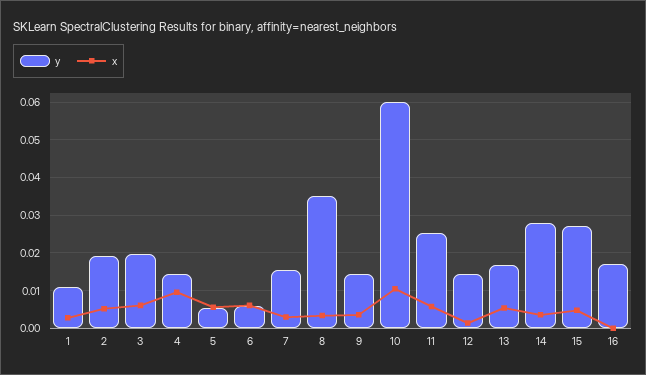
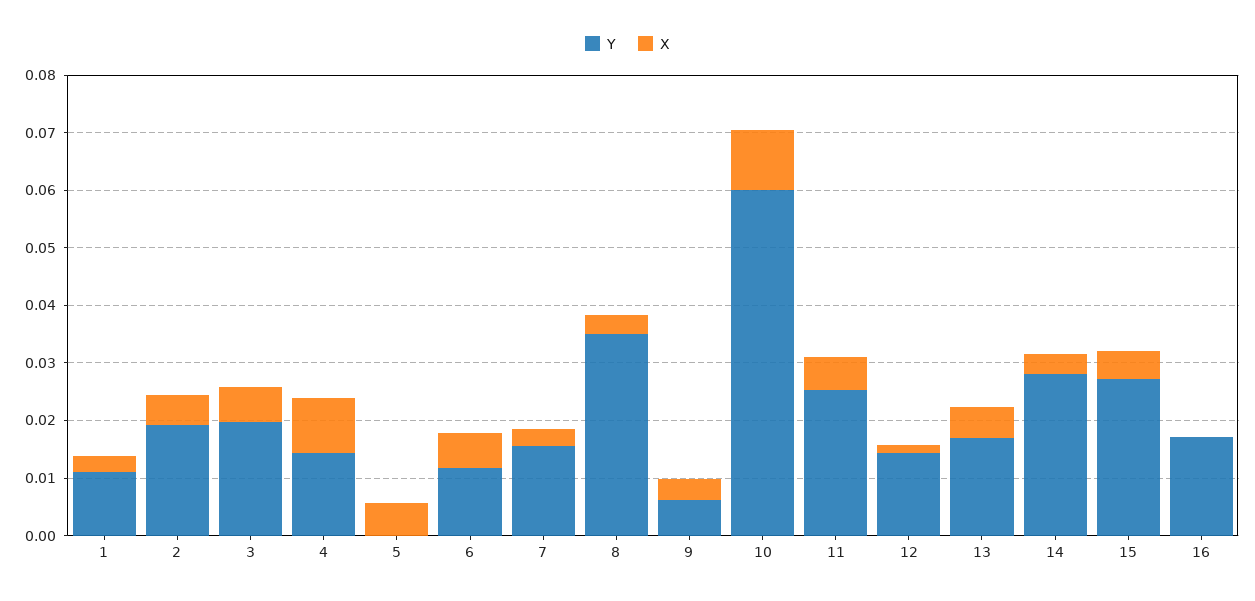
  {
    "y": {
      "1": 0.012,
      "2": 0.02,
      "3": 0.02,
      "4": 0.014,
-     "5": 0.006,
+     "5": 0,
-     "6": 0.006,
+     "6": 0.012,
      "7": 0.016,
      "8": 0.036,
-     "9": 0.014,
+     "9": 0.006,
      "10": 0.06,
      "11": 0.026,
      "12": 0.014,
      "13": 0.016,
      "14": 0.028,
      "15": 0.028,
      "16": 0.018
    },
    "x": {
      "1": 0.002,
      "2": 0.006,
      "3": 0.006,
      "4": 0.01,
      "5": 0.006,
      "6": 0.006,
      "7": 0.004,
      "8": 0.004,
      "9": 0.004,
      "10": 0.01,
      "11": 0.006,
      "12": 0.002,
      "13": 0.006,
      "14": 0.004,
      "15": 0.004,
      "16": 0
    }
  }

